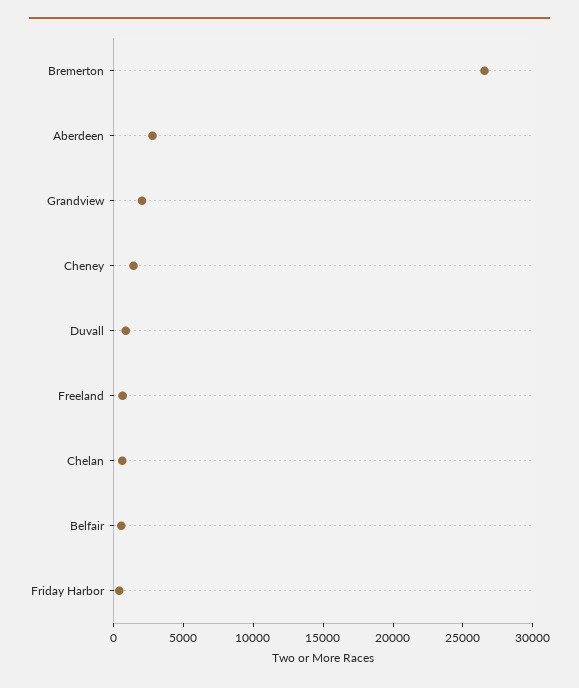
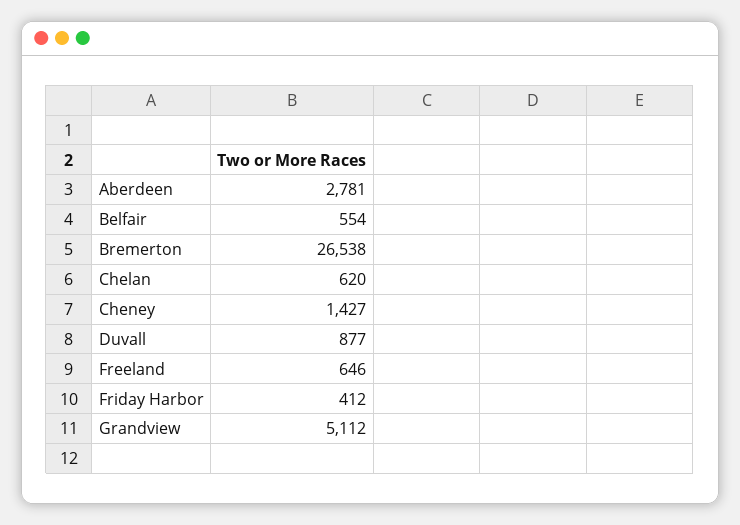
  {
    "Bremerton": 26538,
    "Aberdeen": 2781,
-   "Grandview": 2000,
+   "Grandview": 5112,
    "Cheney": 1427,
    "Duvall": 877,
    "Freeland": 646,
    "Chelan": 620,
    "Belfair": 554,
    "Friday Harbor": 412
  }

